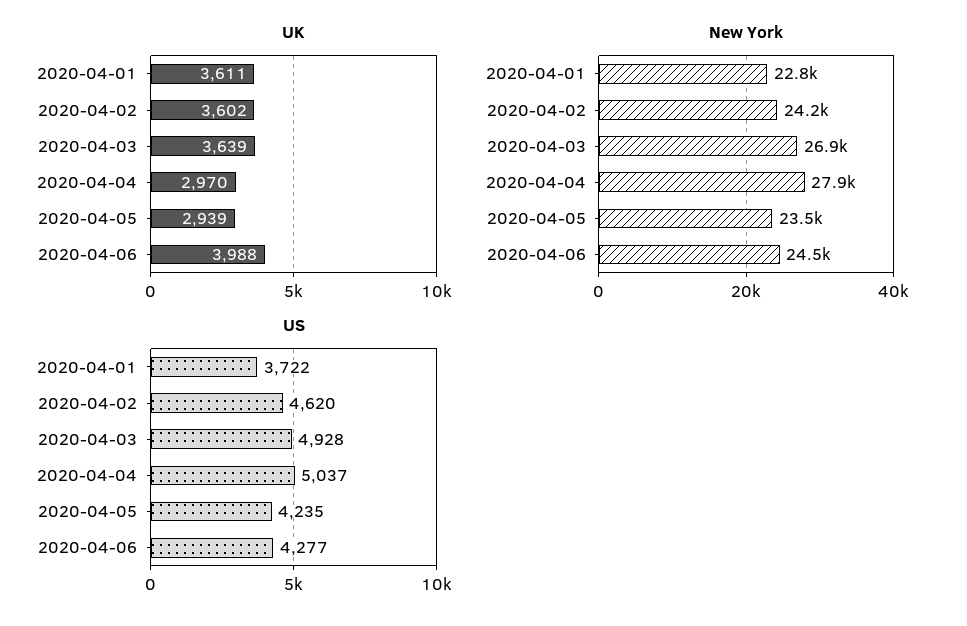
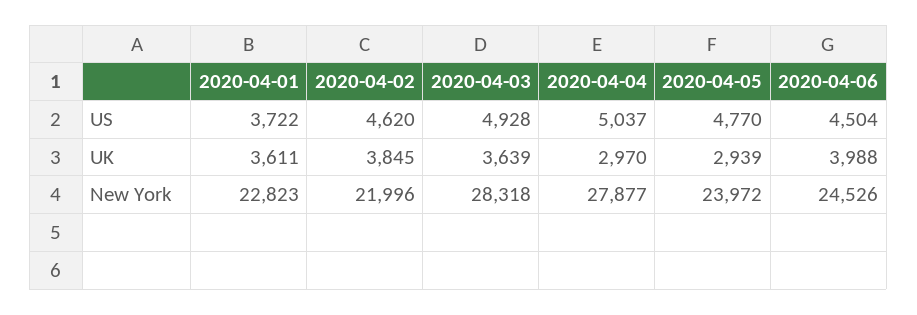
  {
    "UK": {
      "2020-04-01": 3611,
-     "2020-04-02": 3602,
+     "2020-04-02": 3845,
      "2020-04-03": 3639,
      "2020-04-04": 2970,
      "2020-04-05": 2939,
      "2020-04-06": 3988
    },
    "New York": {
      "2020-04-01": 22823,
-     "2020-04-02": 24200,
+     "2020-04-02": 21996,
-     "2020-04-03": 26900,
+     "2020-04-03": 28318,
      "2020-04-04": 27877,
-     "2020-04-05": 23500,
+     "2020-04-05": 23972,
      "2020-04-06": 24526
    },
    "US": {
      "2020-04-01": 3722,
      "2020-04-02": 4620,
      "2020-04-03": 4928,
      "2020-04-04": 5037,
-     "2020-04-05": 4235,
+     "2020-04-05": 4770,
-     "2020-04-06": 4277
+     "2020-04-06": 4504
    }
  }

